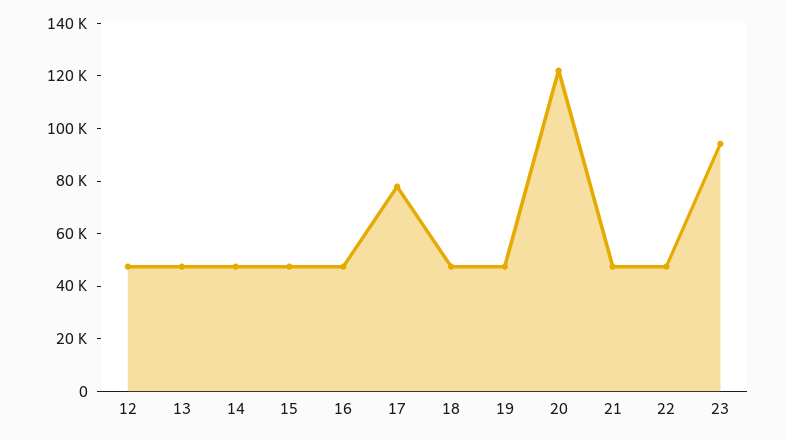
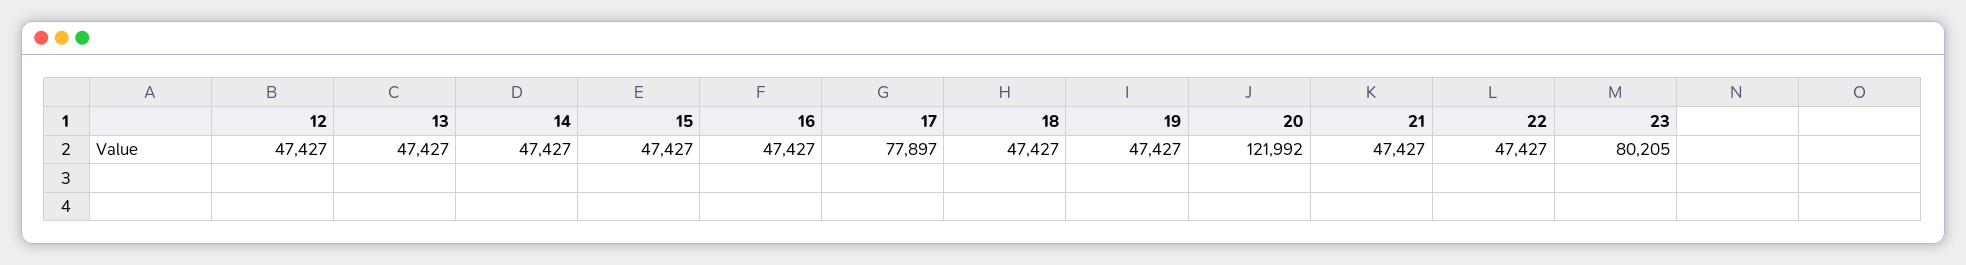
  {
    "12": 47427,
    "13": 47427,
    "14": 47427,
    "15": 47427,
    "16": 47427,
    "17": 77897,
    "18": 47427,
    "19": 47427,
    "20": 121992,
    "21": 47427,
    "22": 47427,
-   "23": 95000
+   "23": 80205
  }

